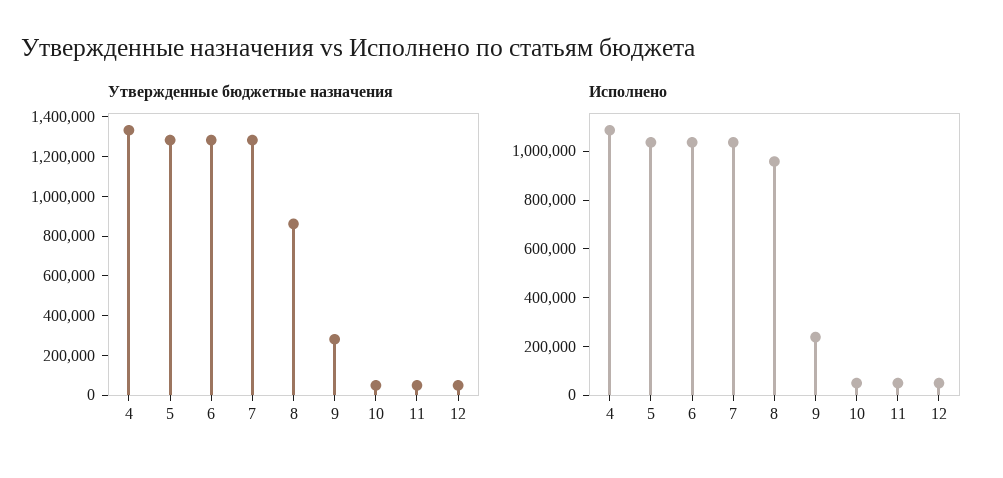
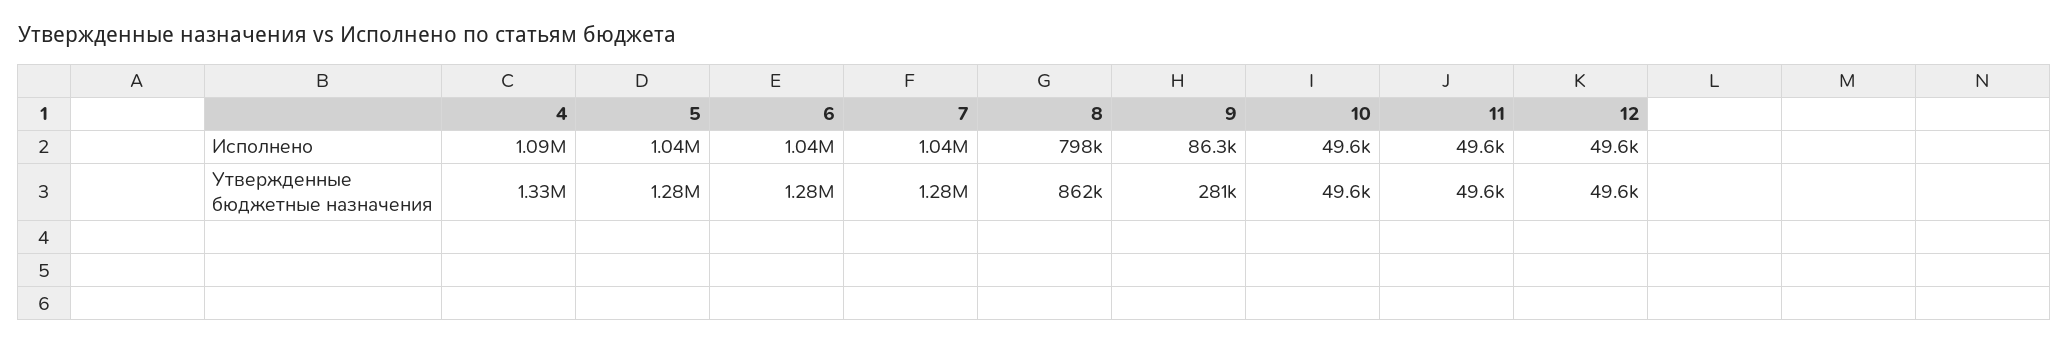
  {
    "Утвержденные бюджетные назначения": {
      "4": 1330000,
      "5": 1280000,
      "6": 1280000,
      "7": 1280000,
      "8": 862000,
      "9": 281000,
      "10": 49600,
      "11": 49600,
      "12": 49600
    },
    "Исполнено": {
      "4": 1090000,
      "5": 1040000,
      "6": 1040000,
      "7": 1040000,
-     "8": 950000,
+     "8": 798000,
-     "9": 250000,
+     "9": 86300,
      "10": 49600,
      "11": 49600,
      "12": 49600
    }
  }

